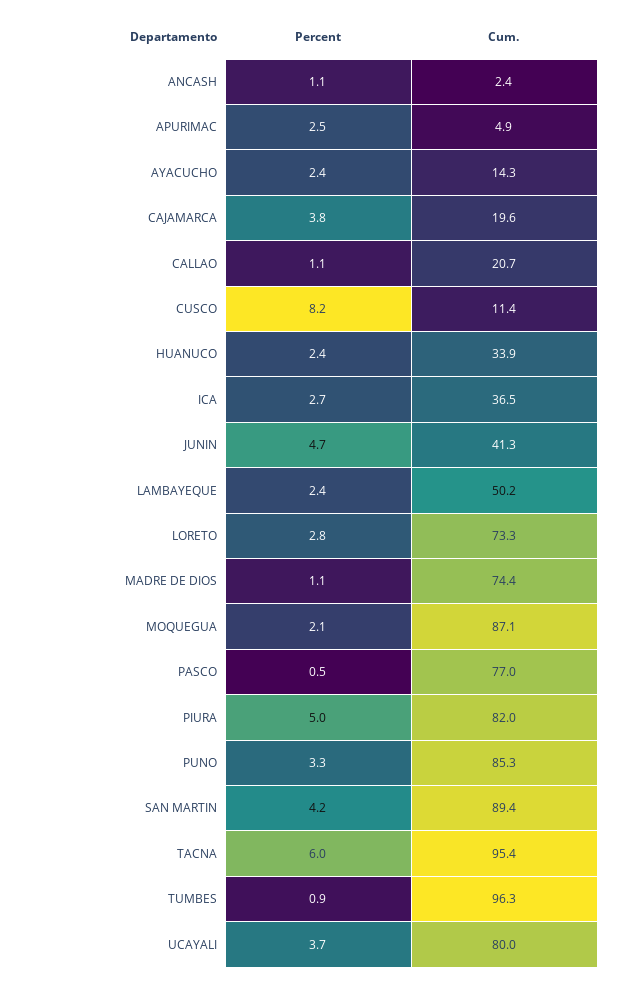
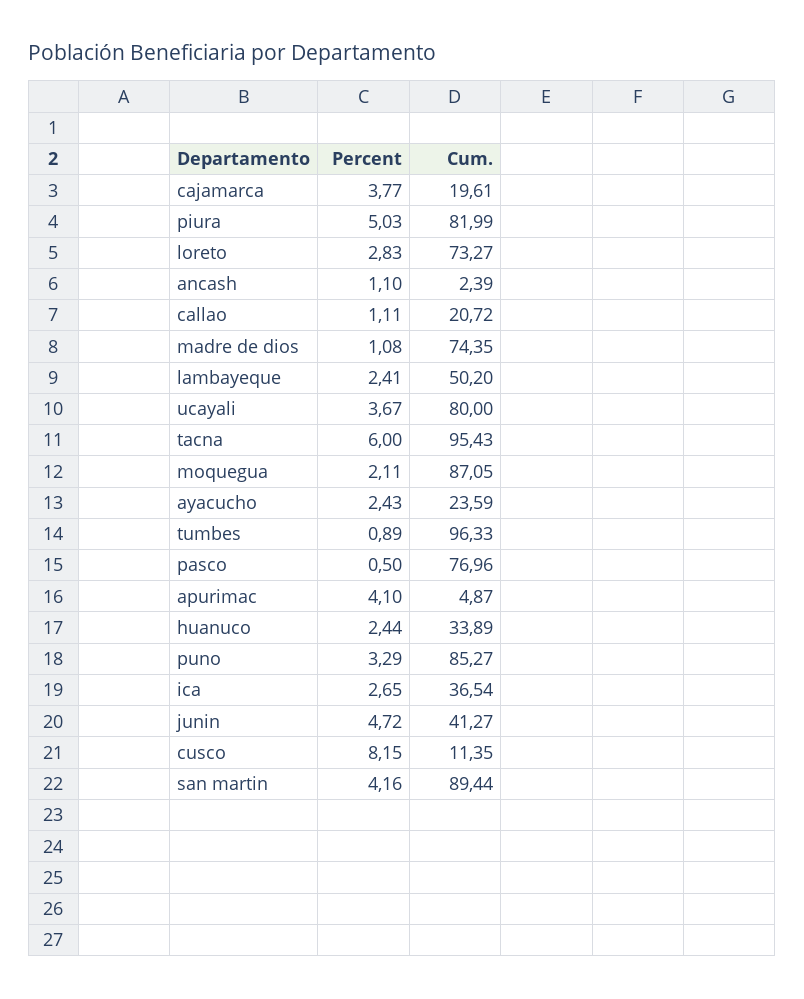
  {
    "Percent": {
      "ANCASH": 1.1,
-     "APURIMAC": 2.5,
+     "APURIMAC": 4.1,
      "AYACUCHO": 2.43,
      "CAJAMARCA": 3.77,
      "CALLAO": 1.11,
      "CUSCO": 8.15,
      "HUANUCO": 2.44,
      "ICA": 2.65,
      "JUNIN": 4.72,
      "LAMBAYEQUE": 2.41,
      "LORETO": 2.83,
      "MADRE DE DIOS": 1.08,
      "MOQUEGUA": 2.11,
      "PASCO": 0.5,
      "PIURA": 5.03,
      "PUNO": 3.29,
      "SAN MARTIN": 4.16,
      "TACNA": 6,
      "TUMBES": 0.89,
      "UCAYALI": 3.67
    },
    "Cum.": {
      "ANCASH": 2.39,
      "APURIMAC": 4.87,
-     "AYACUCHO": 14.3,
+     "AYACUCHO": 23.59,
      "CAJAMARCA": 19.61,
      "CALLAO": 20.72,
      "CUSCO": 11.35,
      "HUANUCO": 33.89,
      "ICA": 36.54,
      "JUNIN": 41.27,
      "LAMBAYEQUE": 50.2,
      "LORETO": 73.27,
      "MADRE DE DIOS": 74.35,
      "MOQUEGUA": 87.05,
      "PASCO": 76.96,
      "PIURA": 81.99,
      "PUNO": 85.27,
      "SAN MARTIN": 89.44,
      "TACNA": 95.43,
      "TUMBES": 96.33,
      "UCAYALI": 80
    }
  }

